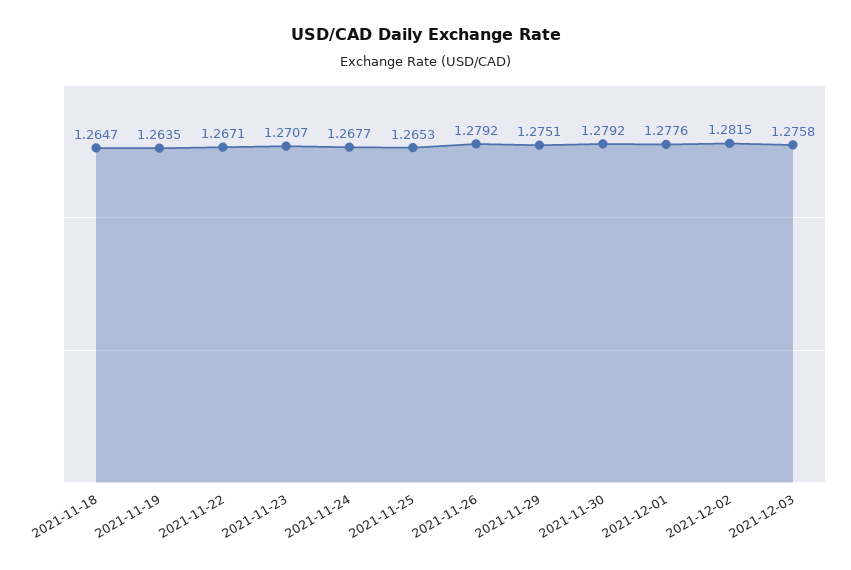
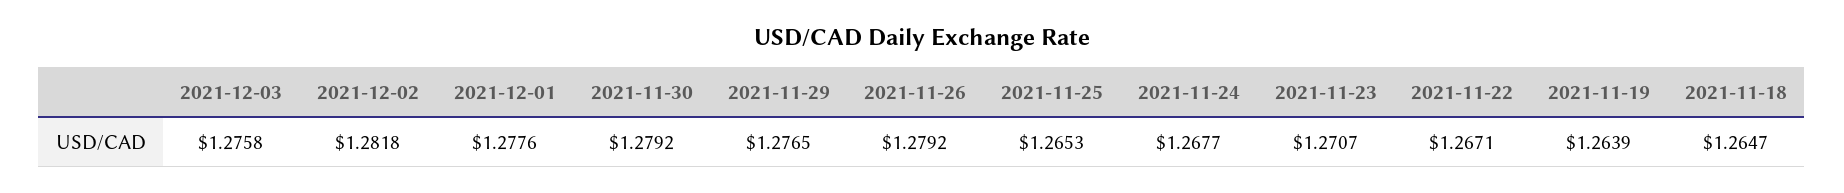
  {
    "2021-11-18": 1.2647,
-   "2021-11-19": 1.2635,
+   "2021-11-19": 1.2639,
    "2021-11-22": 1.2671,
    "2021-11-23": 1.2707,
    "2021-11-24": 1.2677,
    "2021-11-25": 1.2653,
    "2021-11-26": 1.2792,
-   "2021-11-29": 1.2751,
+   "2021-11-29": 1.2765,
    "2021-11-30": 1.2792,
    "2021-12-01": 1.2776,
-   "2021-12-02": 1.2815,
+   "2021-12-02": 1.2818,
    "2021-12-03": 1.2758
  }

